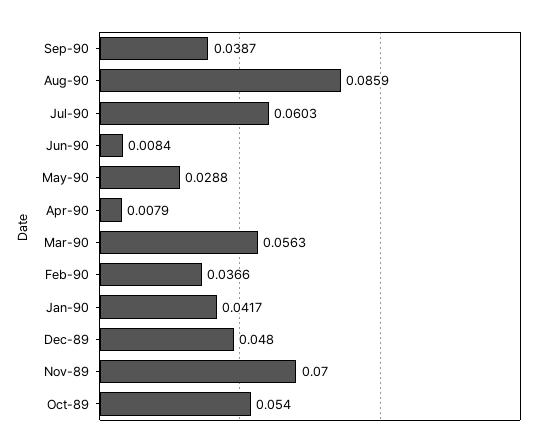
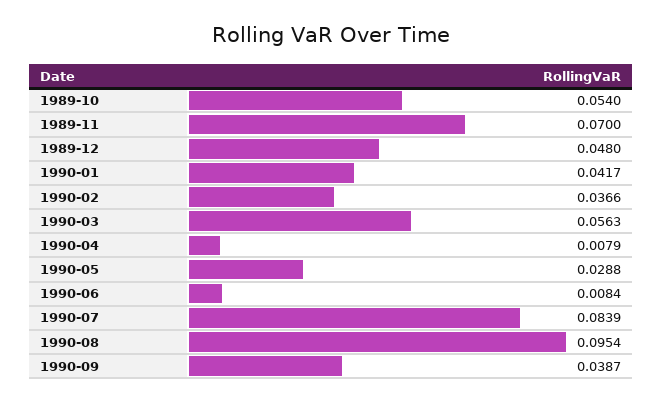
  {
    "Sep-90": 0.0387,
-   "Aug-90": 0.0859,
+   "Aug-90": 0.0954,
-   "Jul-90": 0.0603,
+   "Jul-90": 0.0839,
    "Jun-90": 0.0084,
    "May-90": 0.0288,
    "Apr-90": 0.0079,
    "Mar-90": 0.0563,
    "Feb-90": 0.0366,
    "Jan-90": 0.0417,
    "Dec-89": 0.048,
    "Nov-89": 0.07,
    "Oct-89": 0.054
  }

